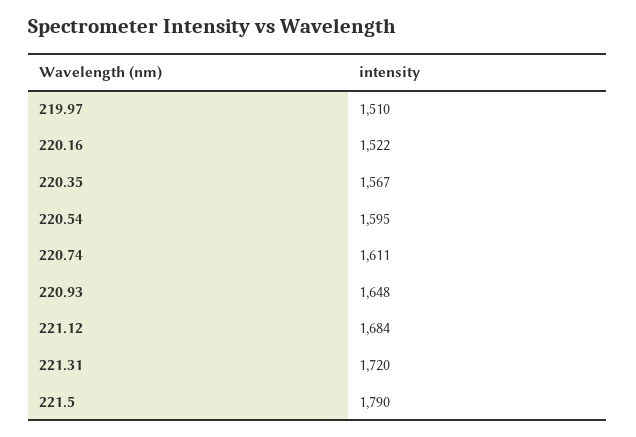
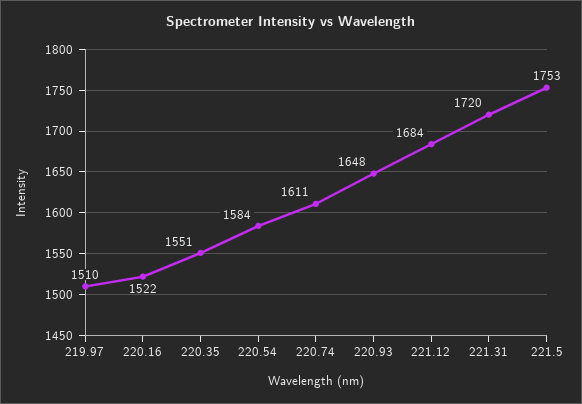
  {
    "219.97": 1510,
    "220.16": 1522,
-   "220.35": 1567,
+   "220.35": 1551,
-   "220.54": 1595,
+   "220.54": 1584,
    "220.74": 1611,
    "220.93": 1648,
    "221.12": 1684,
    "221.31": 1720,
-   "221.5": 1790
+   "221.5": 1753
  }

